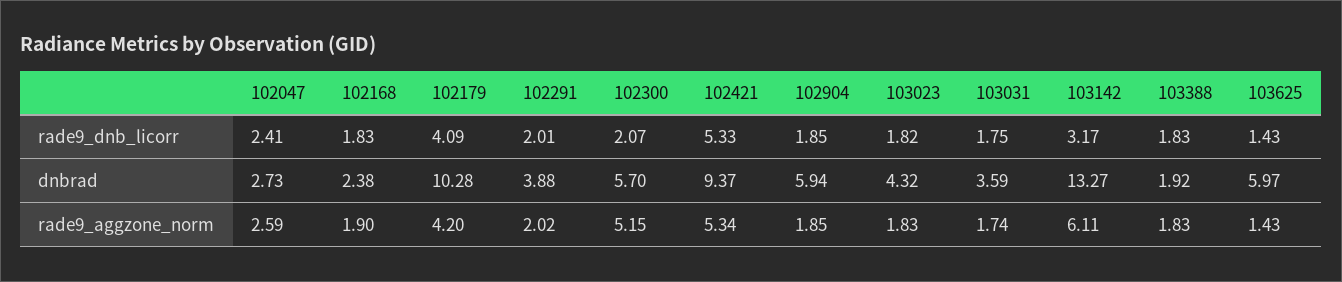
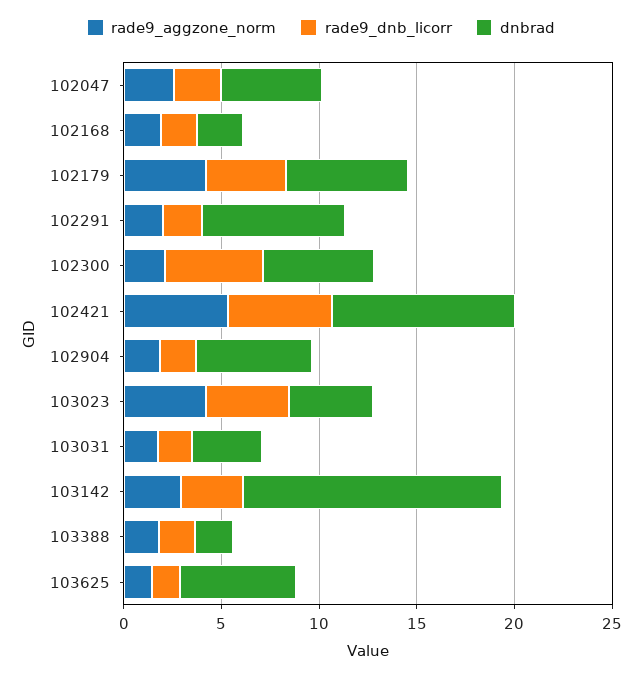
  {
    "rade9_dnb_licorr": {
      "102047": 2.41,
      "102168": 1.83,
      "102179": 4.09,
      "102291": 2.01,
-     "102300": 2.07,
+     "102300": 5,
      "102421": 5.33,
      "102904": 1.85,
-     "103023": 1.82,
+     "103023": 4,
      "103031": 1.75,
      "103142": 3.17,
      "103388": 1.83,
      "103625": 1.43
    },
    "dnbrad": {
-     "102047": 2.73,
+     "102047": 5,
      "102168": 2.38,
-     "102179": 10.28,
+     "102179": 6,
-     "102291": 3.88,
+     "102291": 7,
      "102300": 5.7,
      "102421": 9.37,
      "102904": 5.94,
      "103023": 4.32,
      "103031": 3.59,
      "103142": 13.27,
      "103388": 1.92,
      "103625": 5.97
    },
    "rade9_aggzone_norm": {
      "102047": 2.59,
      "102168": 1.9,
      "102179": 4.2,
      "102291": 2.02,
-     "102300": 5.15,
+     "102300": 2,
      "102421": 5.34,
      "102904": 1.85,
-     "103023": 1.83,
+     "103023": 4,
      "103031": 1.74,
-     "103142": 6.11,
+     "103142": 3,
      "103388": 1.83,
      "103625": 1.43
    }
  }

